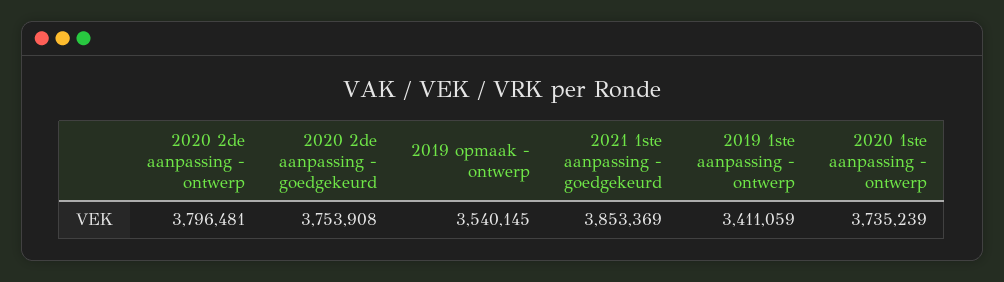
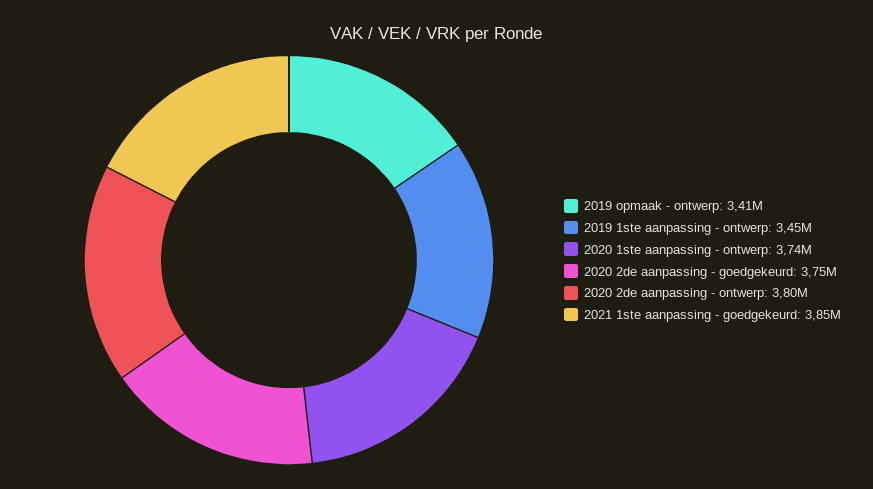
  {
    "2020 2de aanpassing - ontwerp": 3796481,
    "2020 2de aanpassing - goedgekeurd": 3753908,
-   "2019 opmaak - ontwerp": 3540145,
+   "2019 opmaak - ontwerp": 3410000,
    "2021 1ste aanpassing - goedgekeurd": 3853369,
-   "2019 1ste aanpassing - ontwerp": 3411059,
+   "2019 1ste aanpassing - ontwerp": 3450000,
    "2020 1ste aanpassing - ontwerp": 3735239
  }

